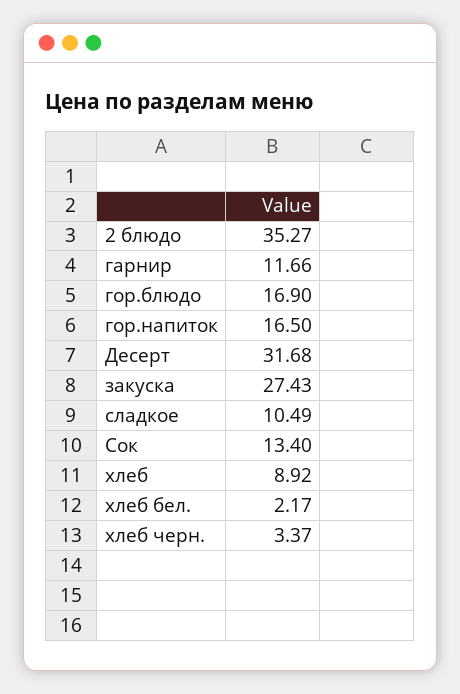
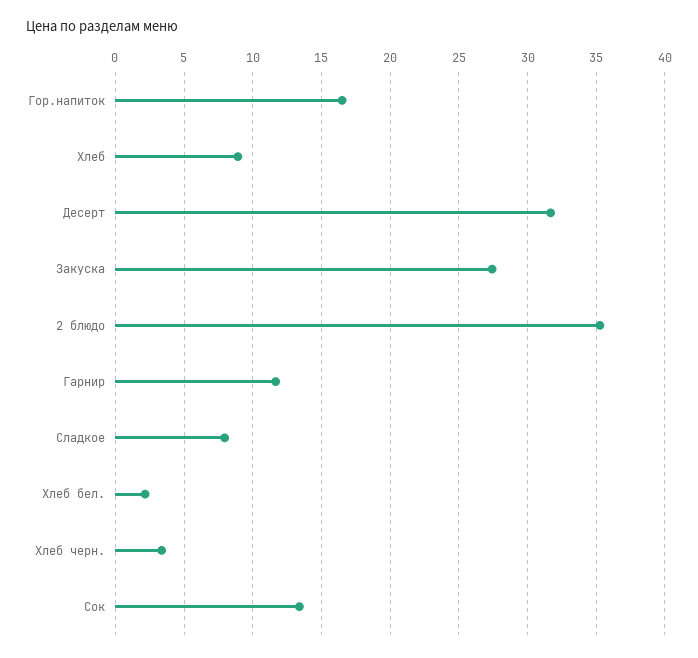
  {
    "2 блюдо": 35.27,
    "гарнир": 11.66,
-   "гор.блюдо": 16.9,
    "гор.напиток": 16.5,
    "Десерт": 31.68,
    "закуска": 27.43,
-   "сладкое": 10.49,
+   "сладкое": 8,
    "Сок": 13.4,
    "хлеб": 8.92,
    "хлеб бел.": 2.17,
    "хлеб черн.": 3.37
  }

